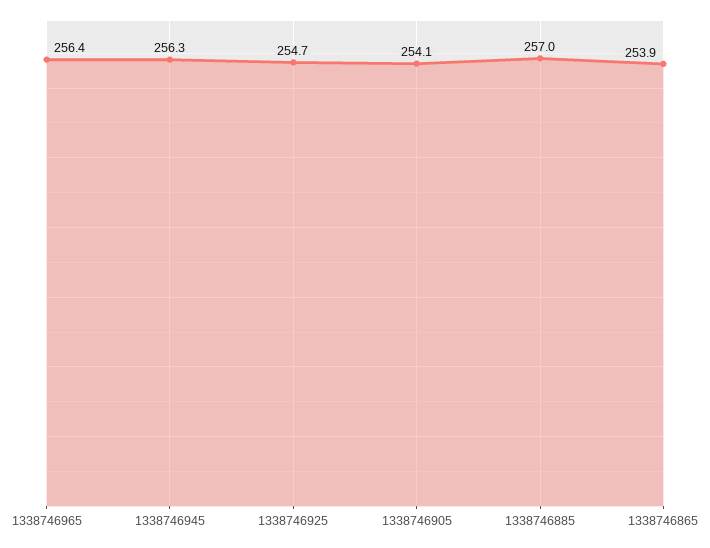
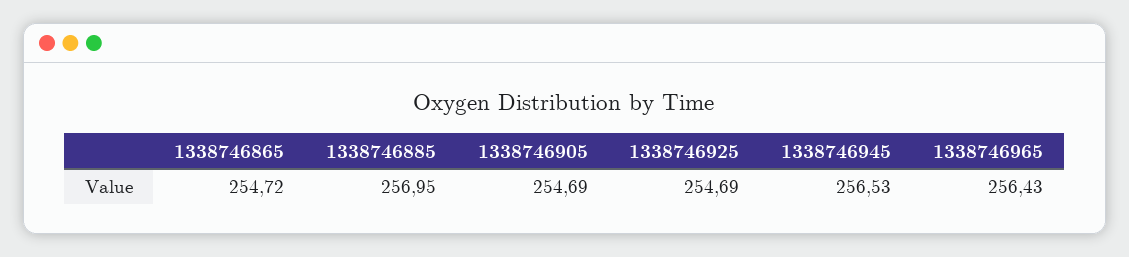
  {
    "1338746965": 256.43,
-   "1338746945": 256.3,
+   "1338746945": 256.53,
    "1338746925": 254.69,
-   "1338746905": 254.1,
+   "1338746905": 254.69,
    "1338746885": 256.95,
-   "1338746865": 253.9
+   "1338746865": 254.72
  }

